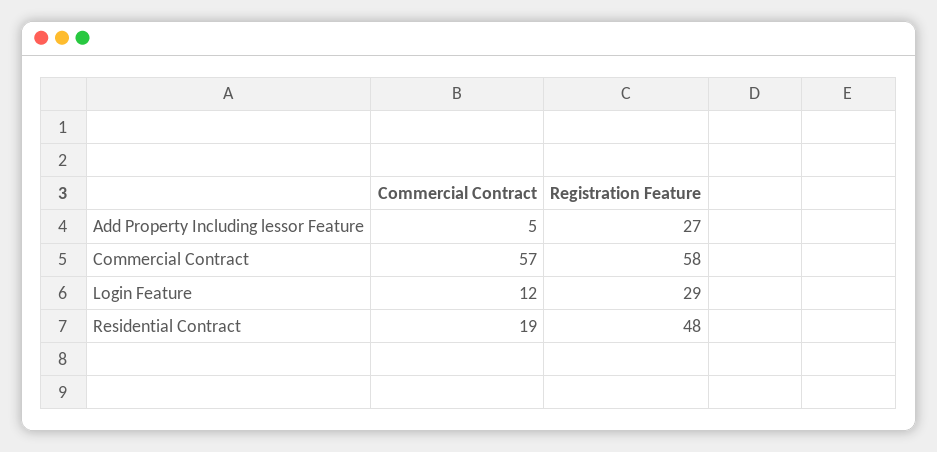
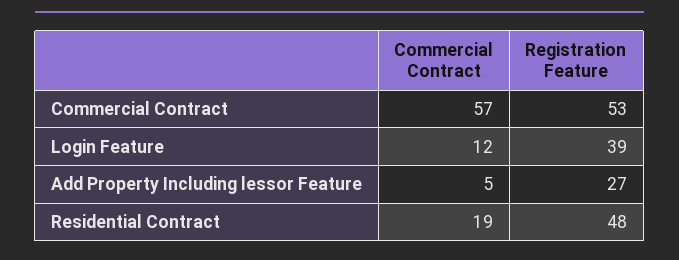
  {
    "Commercial Contract": {
      "Add Property Including lessor Feature": 5,
      "Commercial Contract": 57,
      "Login Feature": 12,
      "Residential Contract": 19
    },
    "Registration Feature": {
      "Add Property Including lessor Feature": 27,
-     "Commercial Contract": 58,
+     "Commercial Contract": 53,
-     "Login Feature": 29,
+     "Login Feature": 39,
      "Residential Contract": 48
    }
  }

